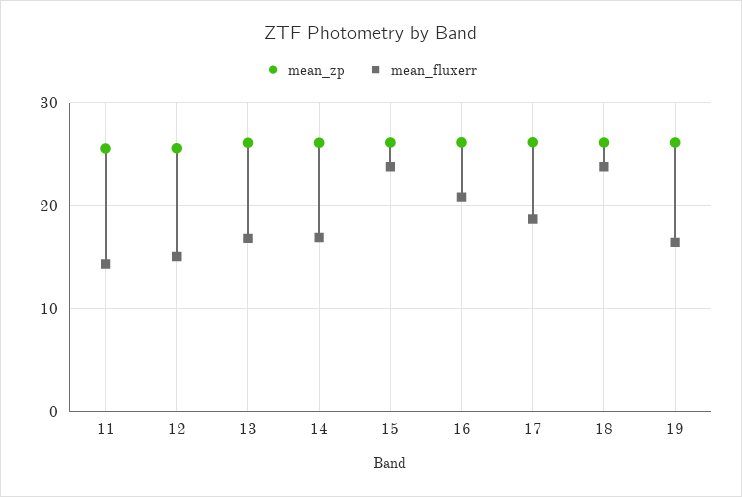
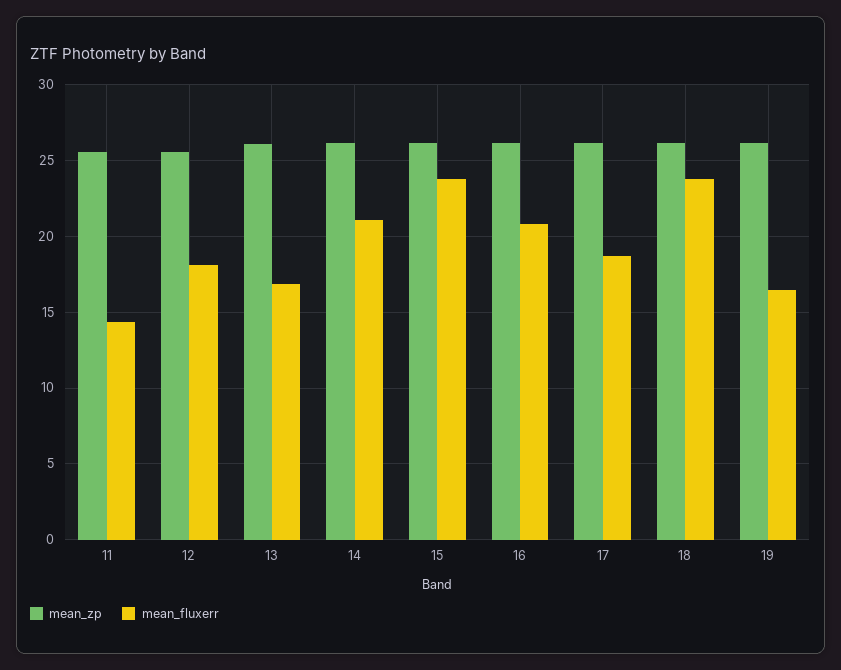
  {
    "mean_zp": {
      "11": 25.5,
      "12": 25.5,
      "13": 26,
      "14": 26,
      "15": 26,
      "16": 26,
      "17": 26,
      "18": 26,
      "19": 26
    },
    "mean_fluxerr": {
      "11": 14.5,
-     "12": 15,
+     "12": 18,
      "13": 17,
-     "14": 17,
+     "14": 21,
      "15": 24,
      "16": 21,
      "17": 18.5,
      "18": 24,
      "19": 16.5
    }
  }

